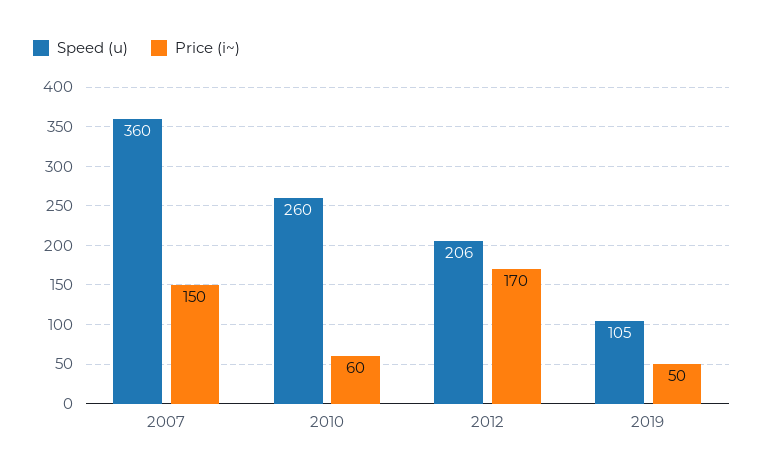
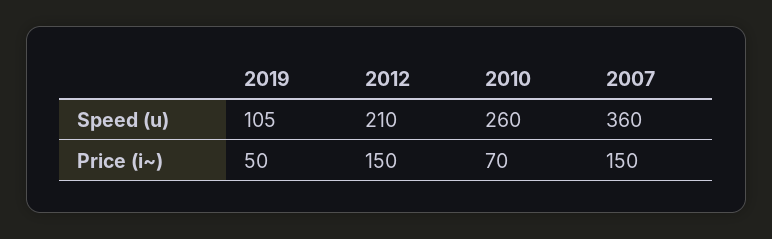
  {
    "Speed (u)": {
      "2007": 360,
      "2010": 260,
-     "2012": 206,
+     "2012": 210,
      "2019": 105
    },
    "Price (i~)": {
      "2007": 150,
-     "2010": 60,
+     "2010": 70,
-     "2012": 170,
+     "2012": 150,
      "2019": 50
    }
  }

